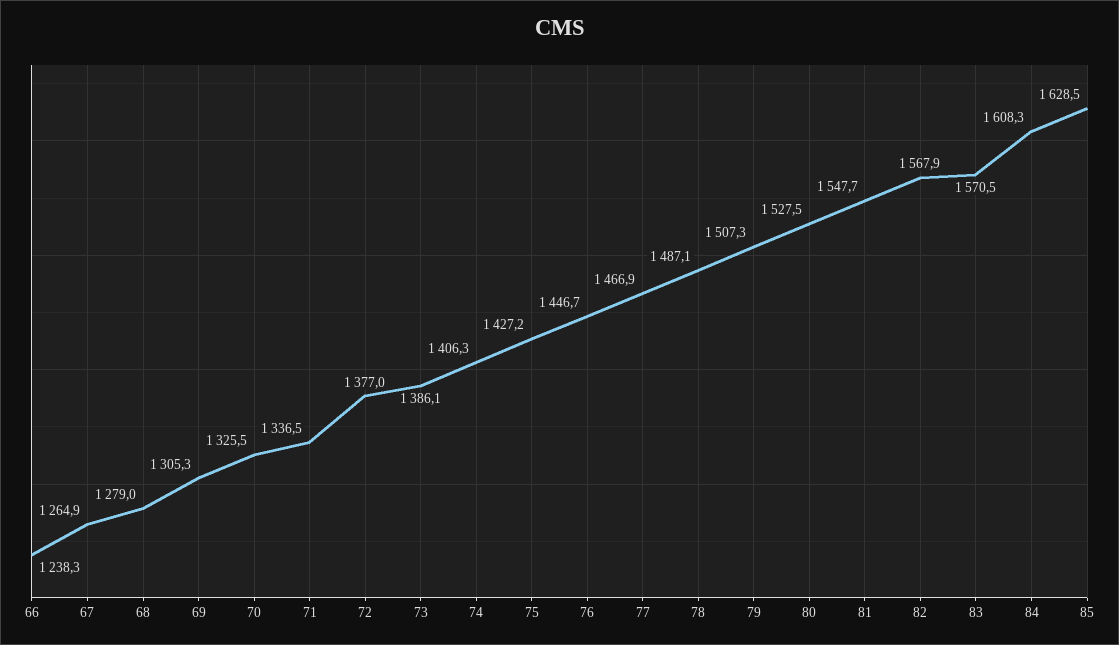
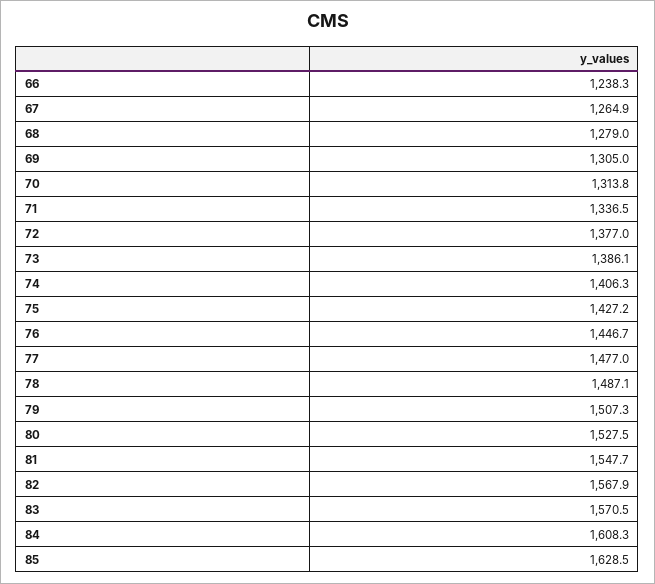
  {
    "66": 1238.3,
    "67": 1264.9,
    "68": 1279,
-   "69": 1305.3,
+   "69": 1305,
-   "70": 1325.5,
+   "70": 1313.8,
    "71": 1336.5,
    "72": 1377,
    "73": 1386.1,
    "74": 1406.3,
    "75": 1427.2,
    "76": 1446.7,
-   "77": 1466.9,
+   "77": 1477,
    "78": 1487.1,
    "79": 1507.3,
    "80": 1527.5,
    "81": 1547.7,
    "82": 1567.9,
    "83": 1570.5,
    "84": 1608.3,
    "85": 1628.5
  }

